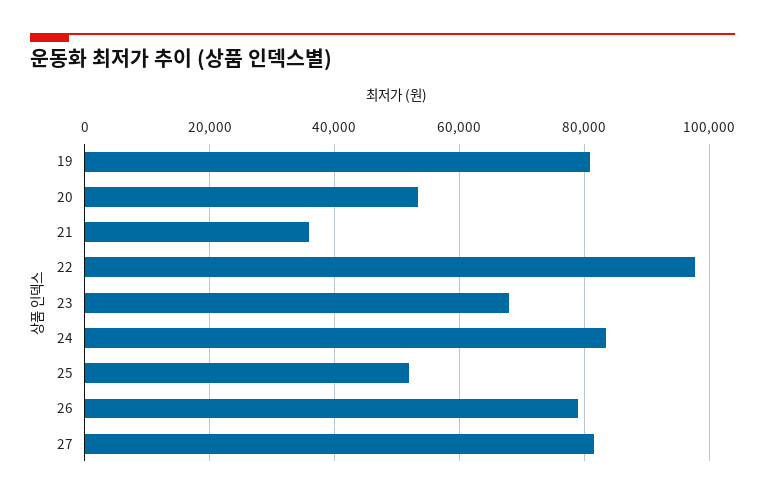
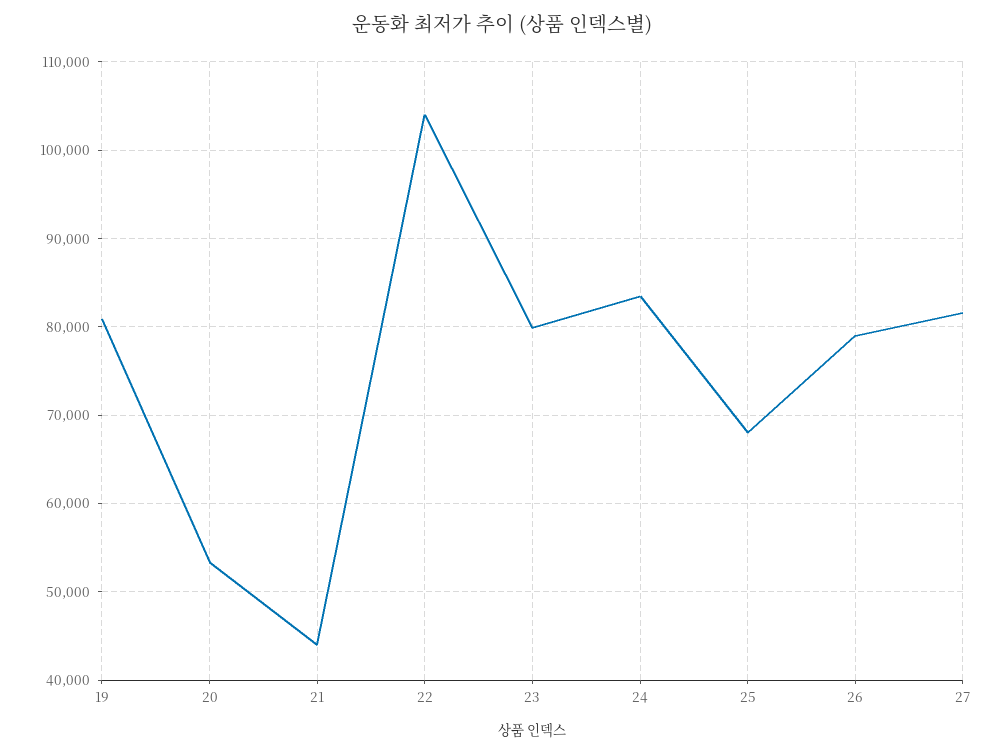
  {
    "19": 81000,
    "20": 53000,
-   "21": 36000,
+   "21": 44000,
-   "22": 98000,
+   "22": 104000,
-   "23": 68000,
+   "23": 80000,
    "24": 83000,
-   "25": 52000,
+   "25": 68000,
    "26": 79000,
    "27": 82000
  }

